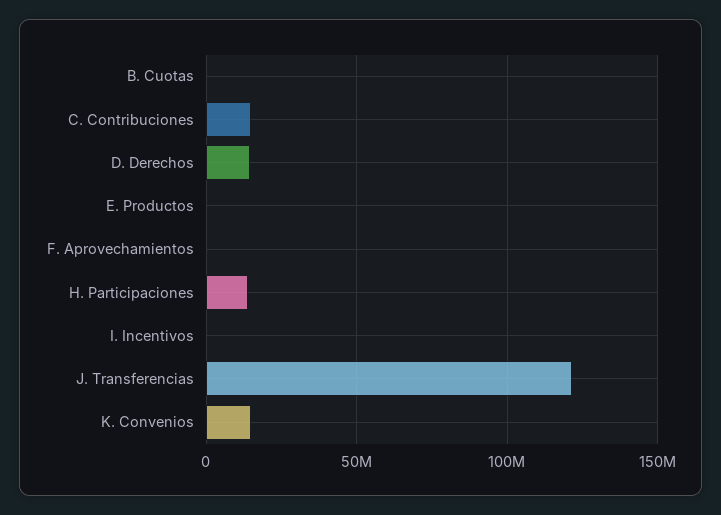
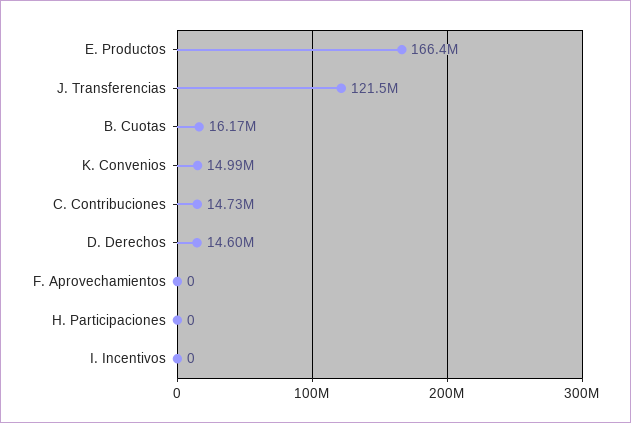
  {
-   "B. Cuotas": 0,
+   "B. Cuotas": 16170000,
    "C. Contribuciones": 14730000,
    "D. Derechos": 14600000,
-   "E. Productos": 0,
+   "E. Productos": 166400000,
    "F. Aprovechamientos": 0,
-   "H. Participaciones": 15000000,
+   "H. Participaciones": 0,
    "I. Incentivos": 0,
    "J. Transferencias": 121500000,
    "K. Convenios": 14990000
  }

